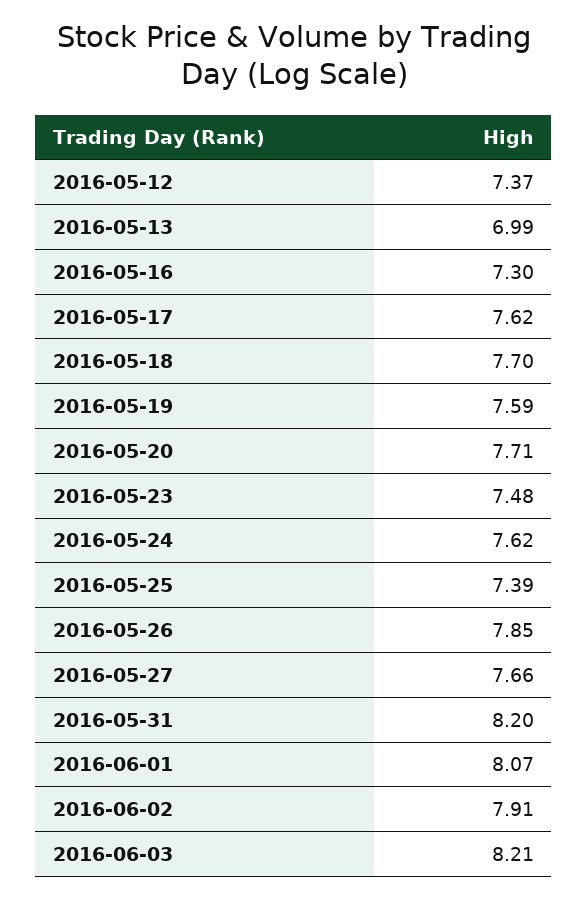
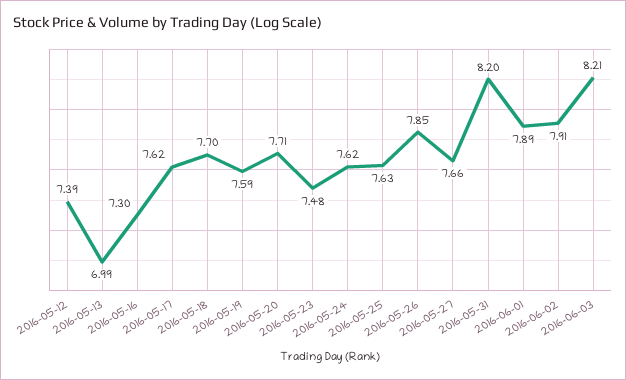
  {
-   "2016-05-12": 7.37,
+   "2016-05-12": 7.39,
    "2016-05-13": 6.99,
    "2016-05-16": 7.3,
    "2016-05-17": 7.62,
    "2016-05-18": 7.7,
    "2016-05-19": 7.59,
    "2016-05-20": 7.71,
    "2016-05-23": 7.48,
    "2016-05-24": 7.62,
-   "2016-05-25": 7.39,
+   "2016-05-25": 7.63,
    "2016-05-26": 7.85,
    "2016-05-27": 7.66,
    "2016-05-31": 8.2,
-   "2016-06-01": 8.07,
+   "2016-06-01": 7.89,
    "2016-06-02": 7.91,
    "2016-06-03": 8.21
  }

